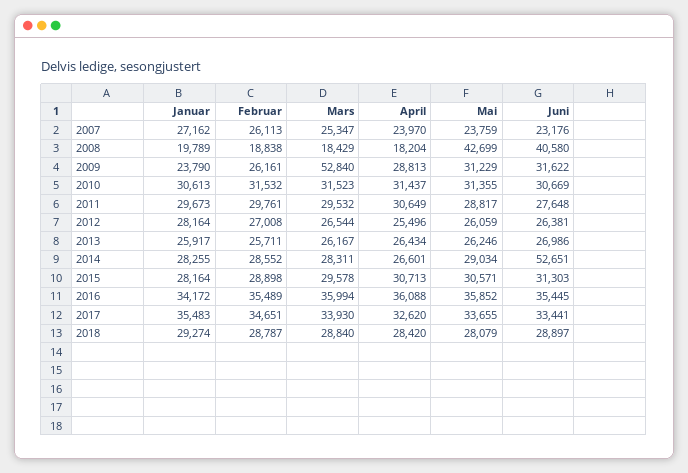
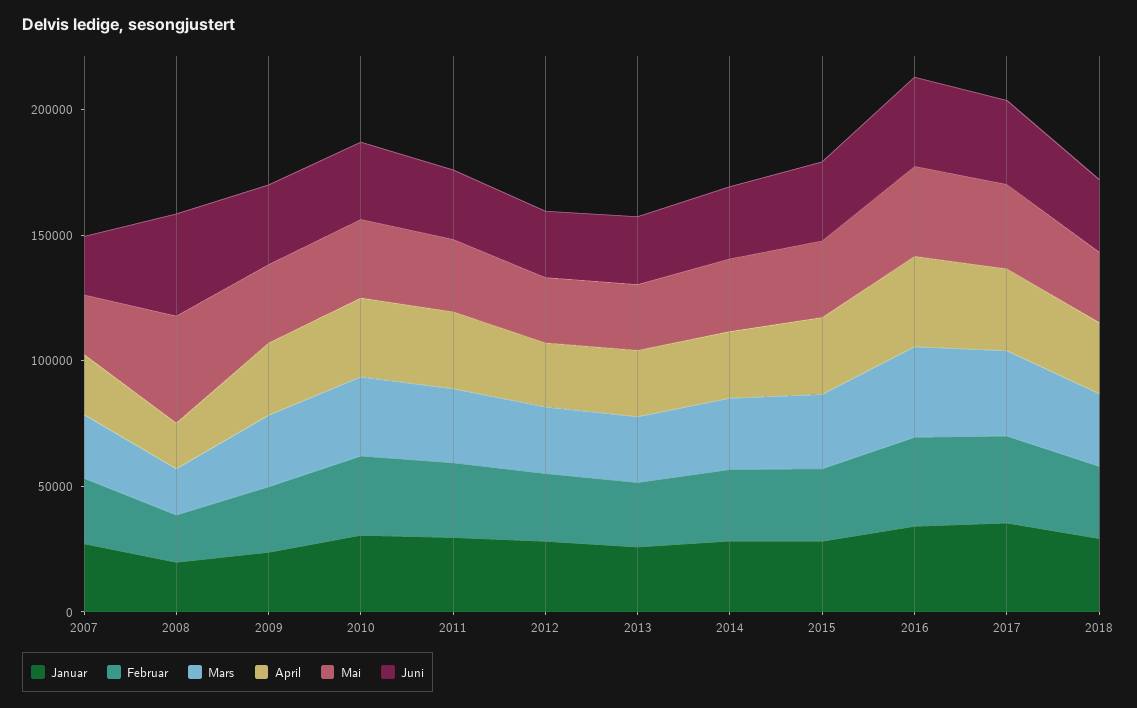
  {
    "Januar": {
      "2007": 27162,
      "2008": 19789,
      "2009": 23790,
      "2010": 30613,
      "2011": 29673,
      "2012": 28164,
      "2013": 25917,
      "2014": 28255,
      "2015": 28164,
      "2016": 34172,
      "2017": 35483,
      "2018": 29274
    },
    "Februar": {
      "2007": 26113,
      "2008": 18838,
      "2009": 26161,
      "2010": 31532,
      "2011": 29761,
      "2012": 27008,
      "2013": 25711,
      "2014": 28552,
      "2015": 28898,
      "2016": 35489,
      "2017": 34651,
      "2018": 28787
    },
    "Mars": {
      "2007": 25347,
      "2008": 18429,
-     "2009": 52840,
+     "2009": 30000,
      "2010": 31523,
      "2011": 29532,
      "2012": 26544,
      "2013": 26167,
      "2014": 28311,
      "2015": 29578,
      "2016": 35994,
      "2017": 33930,
      "2018": 28840
    },
    "April": {
      "2007": 23970,
      "2008": 18204,
      "2009": 28813,
      "2010": 31437,
      "2011": 30649,
      "2012": 25496,
      "2013": 26434,
      "2014": 26601,
      "2015": 30713,
      "2016": 36088,
      "2017": 32620,
      "2018": 28420
    },
    "Mai": {
      "2007": 23759,
      "2008": 42699,
      "2009": 31229,
      "2010": 31355,
      "2011": 28817,
      "2012": 26059,
      "2013": 26246,
      "2014": 29034,
      "2015": 30571,
      "2016": 35852,
      "2017": 33655,
      "2018": 28079
    },
    "Juni": {
      "2007": 23176,
      "2008": 40580,
      "2009": 31622,
      "2010": 30669,
      "2011": 27648,
      "2012": 26381,
      "2013": 26986,
-     "2014": 52651,
+     "2014": 30000,
      "2015": 31303,
      "2016": 35445,
      "2017": 33441,
      "2018": 28897
    }
  }

